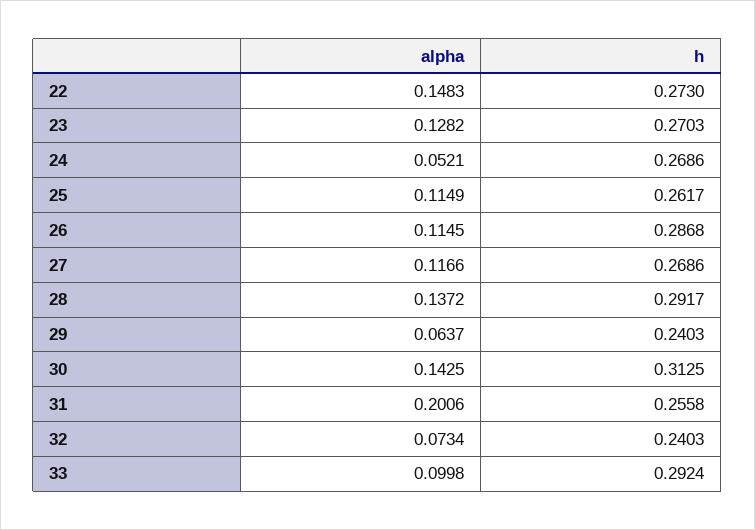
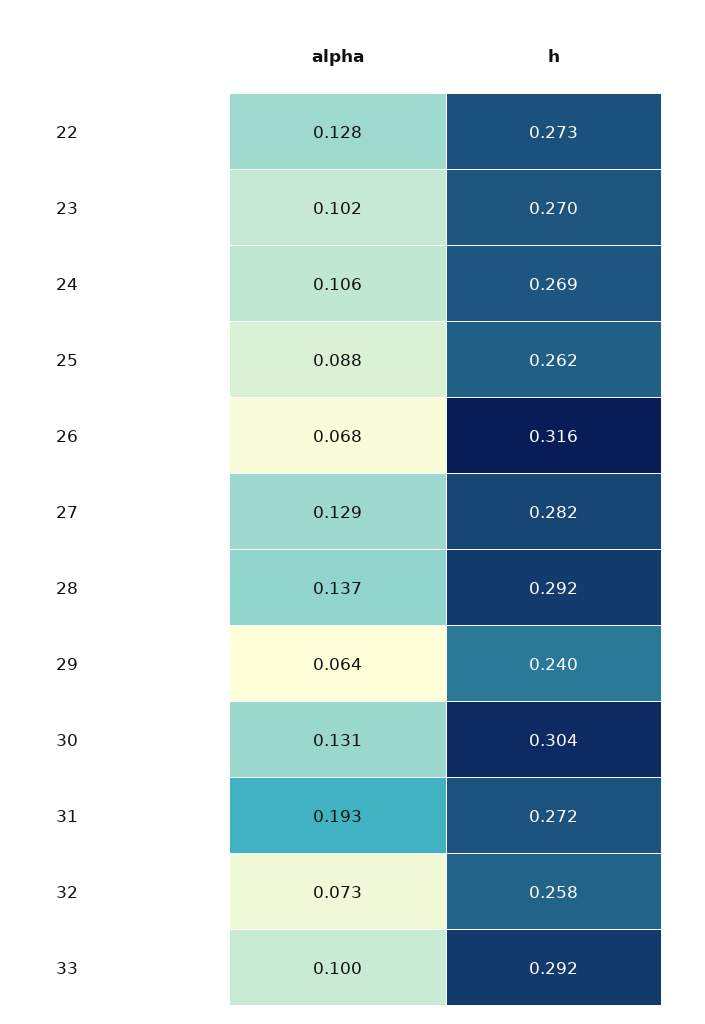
  {
    "alpha": {
-     "22": 0.1483,
+     "22": 0.128,
-     "23": 0.1282,
+     "23": 0.102,
-     "24": 0.0521,
+     "24": 0.106,
-     "25": 0.1149,
+     "25": 0.088,
-     "26": 0.1145,
+     "26": 0.068,
-     "27": 0.1166,
+     "27": 0.129,
      "28": 0.1372,
      "29": 0.0637,
-     "30": 0.1425,
+     "30": 0.131,
-     "31": 0.2006,
+     "31": 0.193,
      "32": 0.0734,
      "33": 0.0998
    },
    "h": {
      "22": 0.273,
      "23": 0.2703,
      "24": 0.2686,
      "25": 0.2617,
-     "26": 0.2868,
+     "26": 0.316,
-     "27": 0.2686,
+     "27": 0.282,
      "28": 0.2917,
      "29": 0.2403,
-     "30": 0.3125,
+     "30": 0.304,
-     "31": 0.2558,
+     "31": 0.272,
-     "32": 0.2403,
+     "32": 0.258,
      "33": 0.2924
    }
  }

